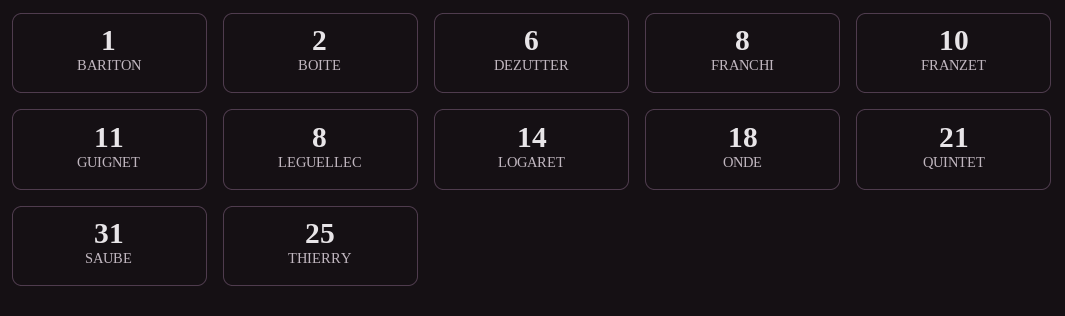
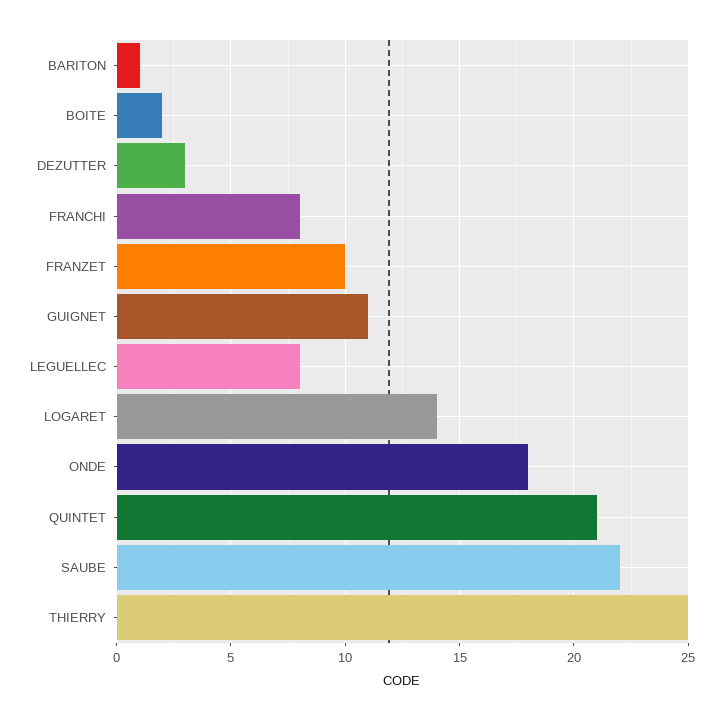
  {
    "BARITON": 1,
    "BOITE": 2,
-   "DEZUTTER": 6,
+   "DEZUTTER": 3,
    "FRANCHI": 8,
    "FRANZET": 10,
    "GUIGNET": 11,
    "LEGUELLEC": 8,
    "LOGARET": 14,
    "ONDE": 18,
    "QUINTET": 21,
-   "SAUBE": 31,
+   "SAUBE": 22,
    "THIERRY": 25
  }

